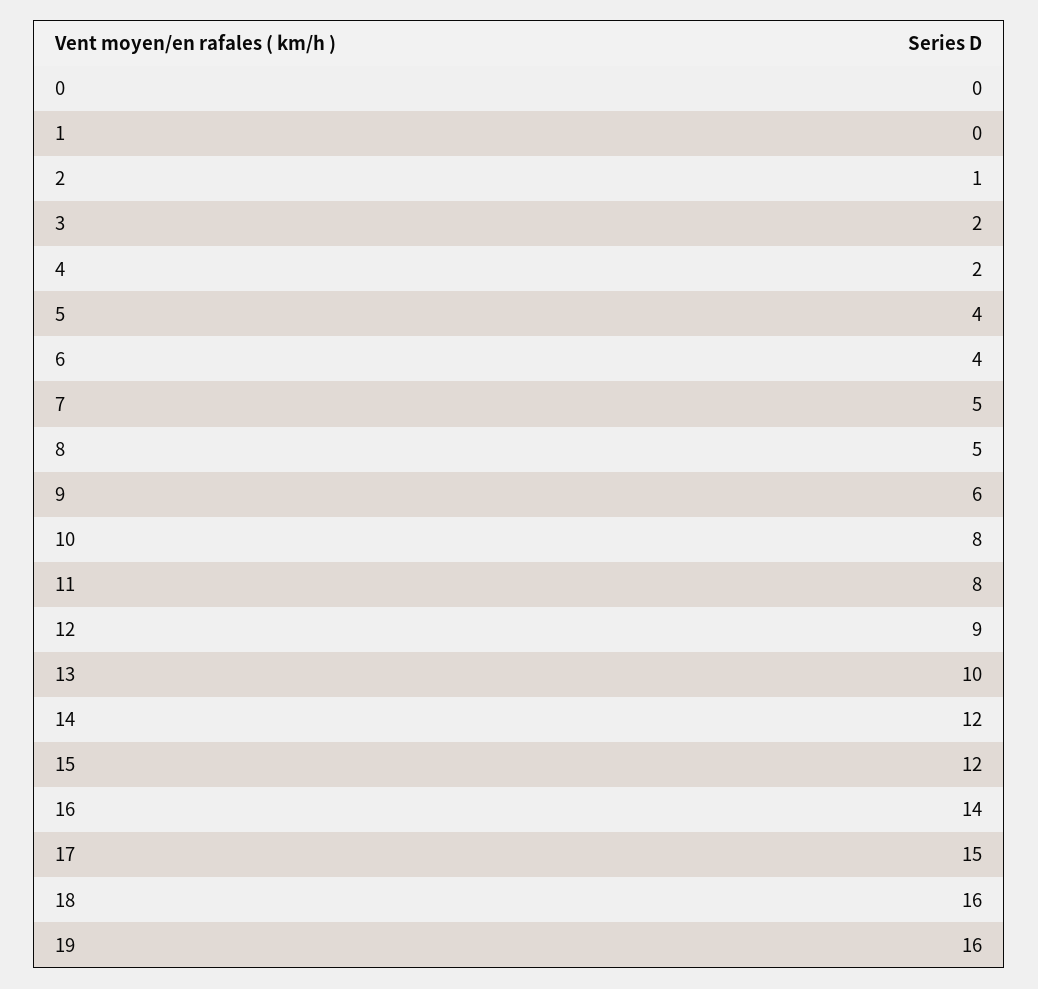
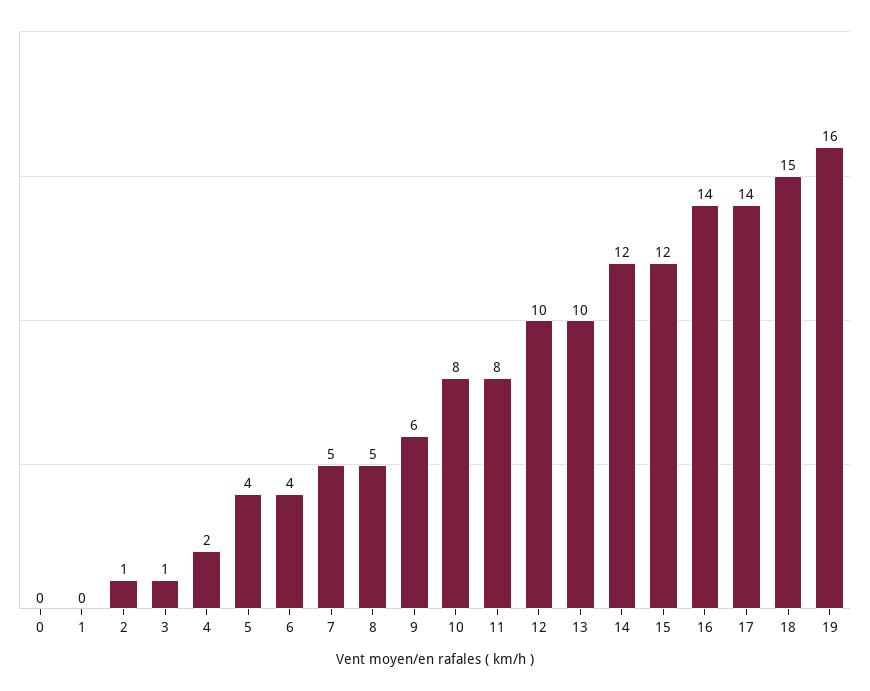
  {
    "0": 0,
    "1": 0,
    "2": 1,
-   "3": 2,
+   "3": 1,
    "4": 2,
    "5": 4,
    "6": 4,
    "7": 5,
    "8": 5,
    "9": 6,
    "10": 8,
    "11": 8,
-   "12": 9,
+   "12": 10,
    "13": 10,
    "14": 12,
    "15": 12,
    "16": 14,
-   "17": 15,
+   "17": 14,
-   "18": 16,
+   "18": 15,
    "19": 16
  }

